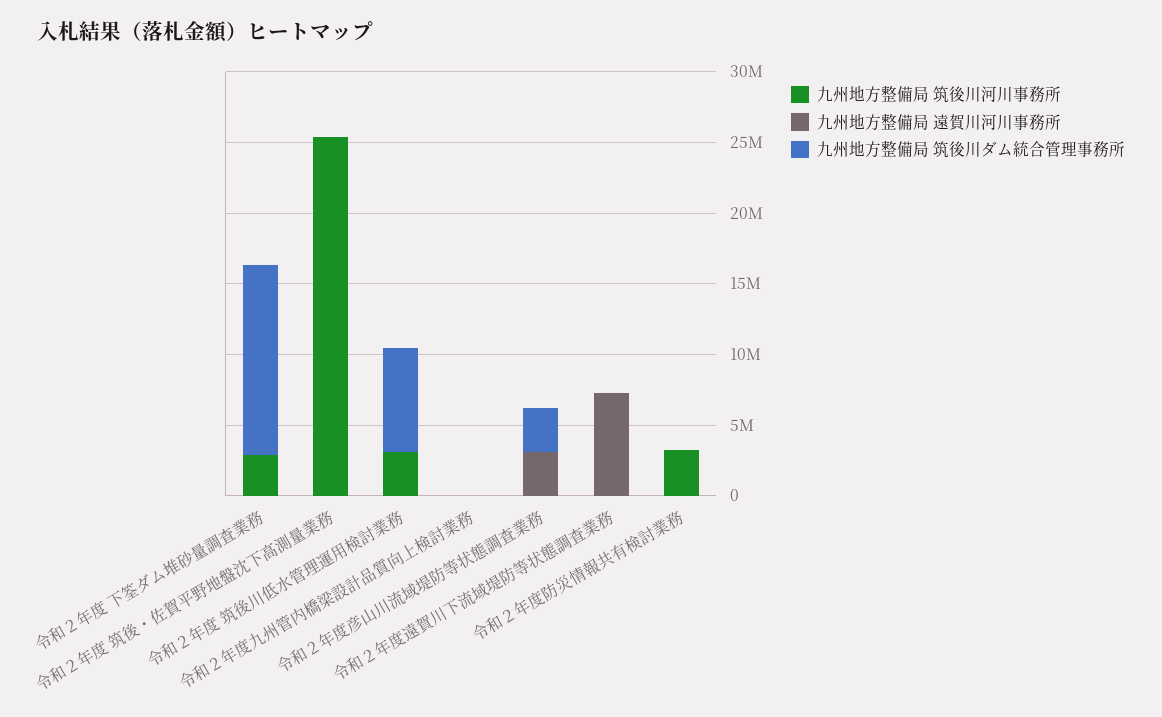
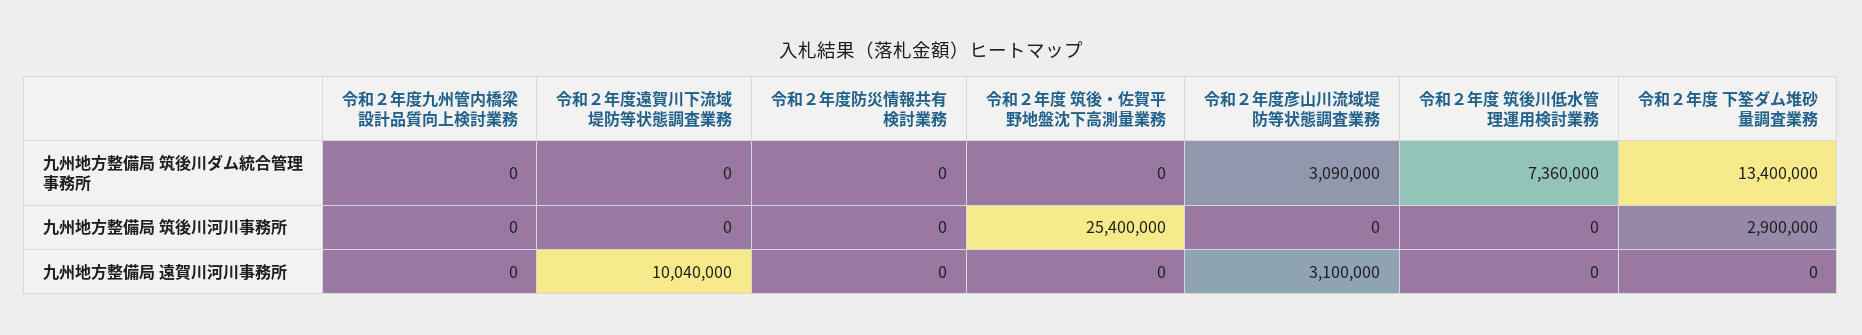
  {
    "九州地方整備局 筑後川河川事務所": {
      "令和２年度 下筌ダム堆砂量調査業務": 2900000,
      "令和２年度 筑後・佐賀平野地盤沈下高測量業務": 25400000,
-     "令和２年度 筑後川低水管理運用検討業務": 3000000,
+     "令和２年度 筑後川低水管理運用検討業務": 0,
      "令和２年度九州管内橋梁設計品質向上検討業務": 0,
      "令和２年度彦山川流域堤防等状態調査業務": 0,
      "令和２年度遠賀川下流域堤防等状態調査業務": 0,
-     "令和２年度防災情報共有検討業務": 3000000
+     "令和２年度防災情報共有検討業務": 0
    },
    "九州地方整備局 遠賀川河川事務所": {
      "令和２年度 下筌ダム堆砂量調査業務": 0,
      "令和２年度 筑後・佐賀平野地盤沈下高測量業務": 0,
      "令和２年度 筑後川低水管理運用検討業務": 0,
      "令和２年度九州管内橋梁設計品質向上検討業務": 0,
      "令和２年度彦山川流域堤防等状態調査業務": 3100000,
-     "令和２年度遠賀川下流域堤防等状態調査業務": 7000000,
+     "令和２年度遠賀川下流域堤防等状態調査業務": 10040000,
      "令和２年度防災情報共有検討業務": 0
    },
    "九州地方整備局 筑後川ダム統合管理事務所": {
      "令和２年度 下筌ダム堆砂量調査業務": 13400000,
      "令和２年度 筑後・佐賀平野地盤沈下高測量業務": 0,
      "令和２年度 筑後川低水管理運用検討業務": 7360000,
      "令和２年度九州管内橋梁設計品質向上検討業務": 0,
      "令和２年度彦山川流域堤防等状態調査業務": 3090000,
      "令和２年度遠賀川下流域堤防等状態調査業務": 0,
      "令和２年度防災情報共有検討業務": 0
    }
  }

